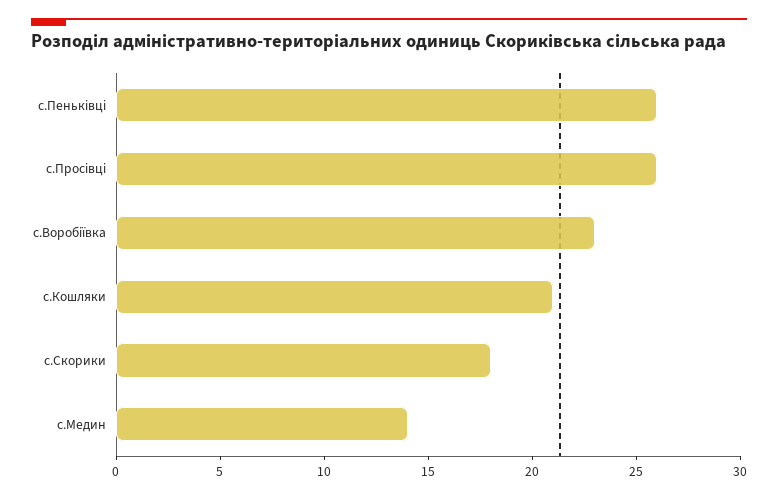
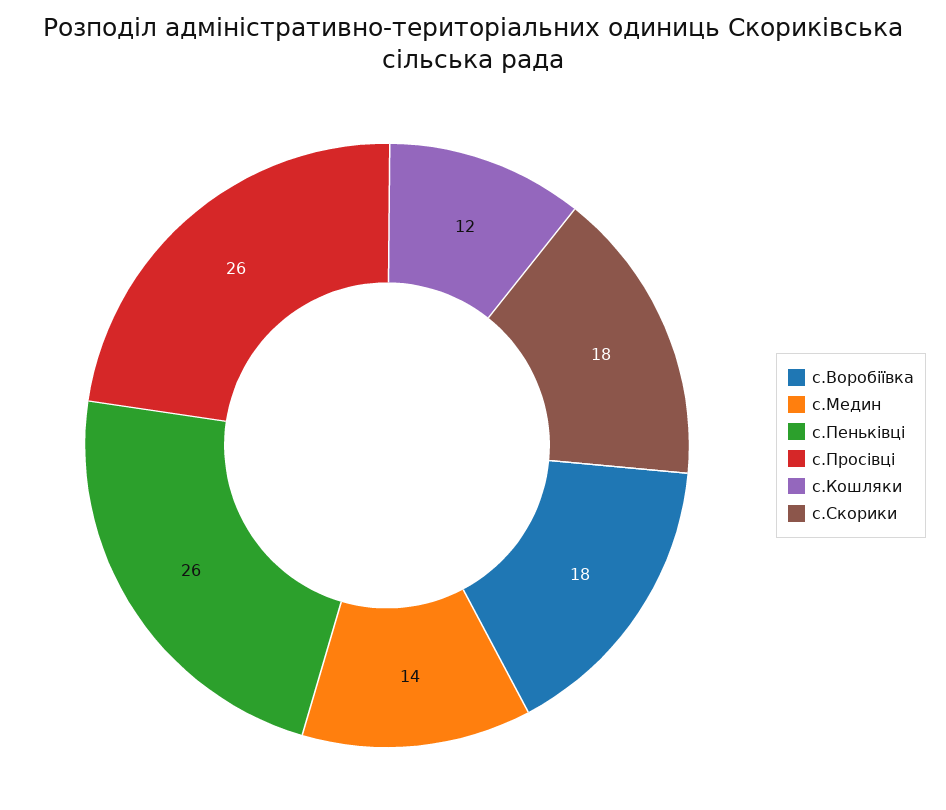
  {
    "с.Пеньківці": 26,
    "с.Просівці": 26,
-   "с.Воробіївка": 23,
+   "с.Воробіївка": 18,
-   "с.Кошляки": 21,
+   "с.Кошляки": 12,
    "с.Скорики": 18,
    "с.Медин": 14
  }

